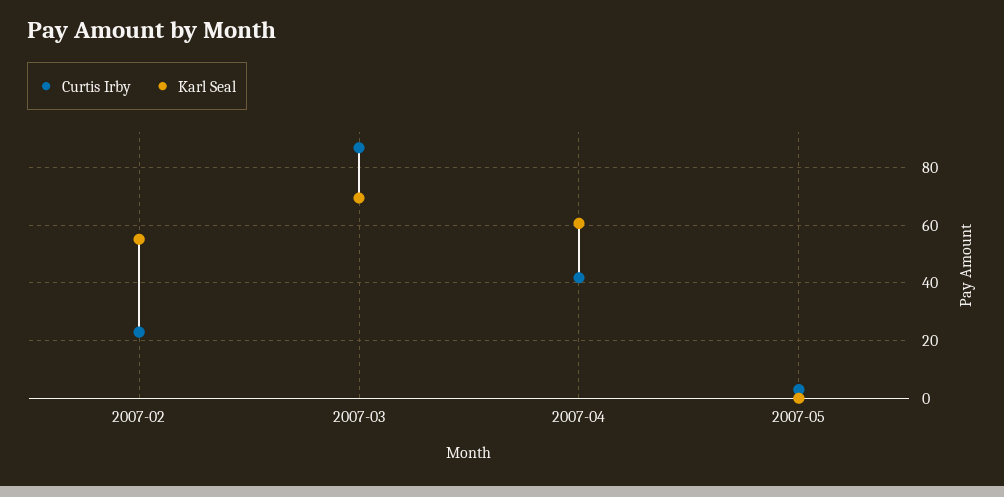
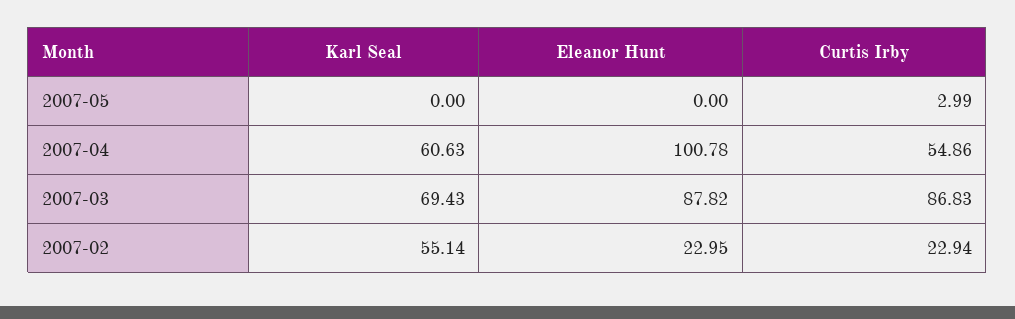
  {
    "Curtis Irby": {
      "2007-02": 22.94,
      "2007-03": 86.83,
-     "2007-04": 42.5,
+     "2007-04": 54.86,
      "2007-05": 2.99
    },
    "Karl Seal": {
      "2007-02": 55.14,
      "2007-03": 69.43,
      "2007-04": 60.63,
      "2007-05": 0
-   }
+   },
+   "Eleanor Hunt": {
+     "2007-05": 0,
+     "2007-04": 100.78,
+     "2007-03": 87.82,
+     "2007-02": 22.95
+   }
  }

